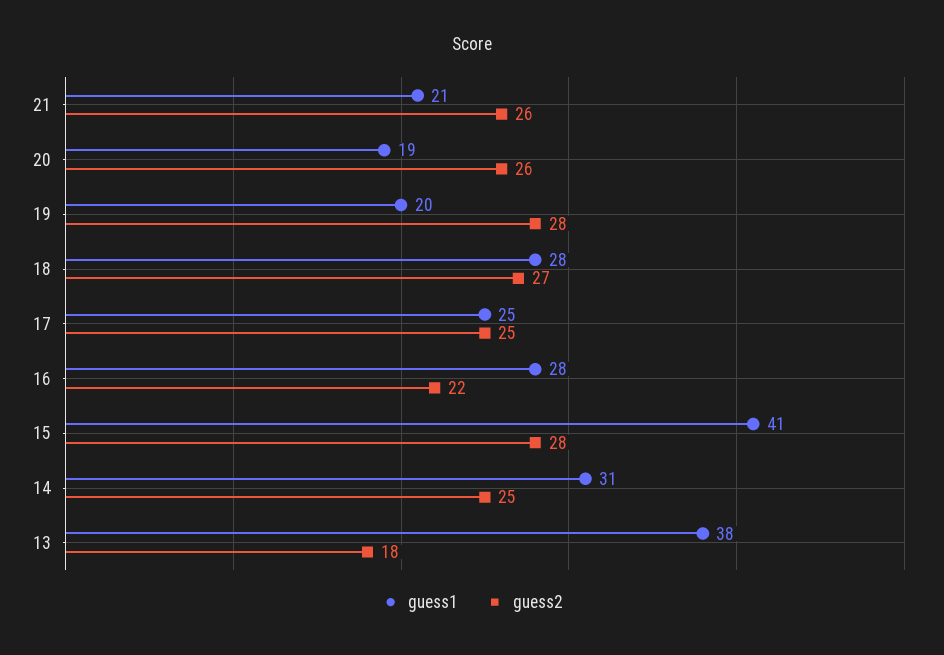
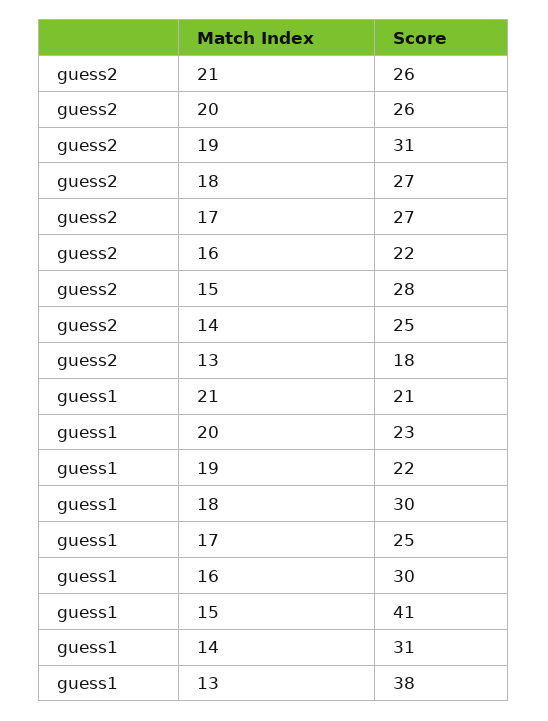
  {
    "guess1": {
      "21": 21,
-     "20": 19,
+     "20": 23,
-     "19": 20,
+     "19": 22,
-     "18": 28,
+     "18": 30,
      "17": 25,
-     "16": 28,
+     "16": 30,
      "15": 41,
      "14": 31,
      "13": 38
    },
    "guess2": {
      "21": 26,
      "20": 26,
-     "19": 28,
+     "19": 31,
      "18": 27,
-     "17": 25,
+     "17": 27,
      "16": 22,
      "15": 28,
      "14": 25,
      "13": 18
    }
  }

